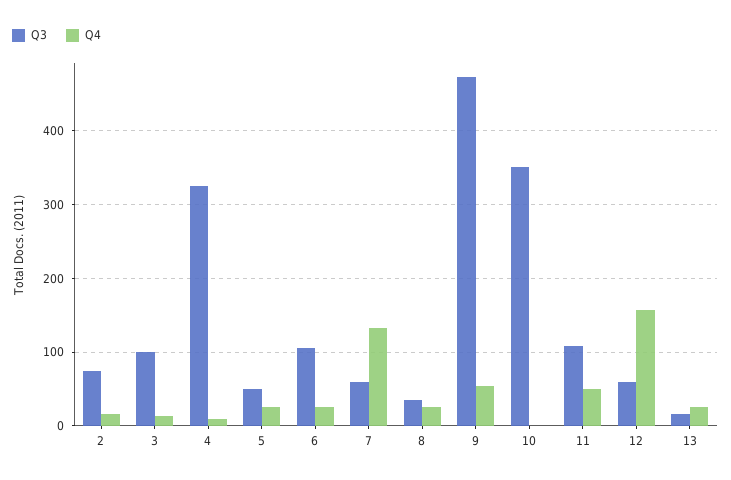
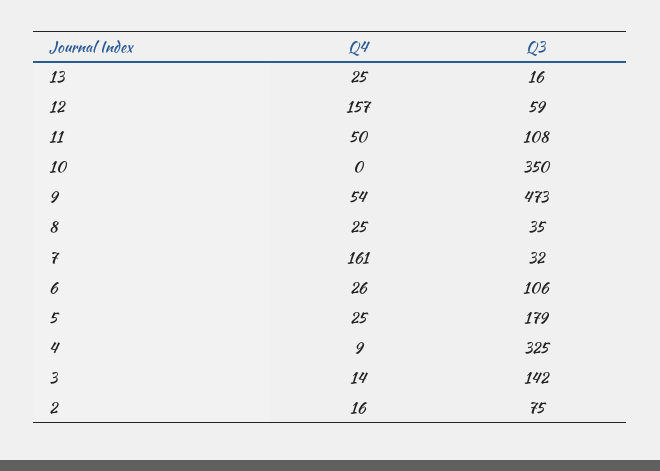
  {
    "Q3": {
      "2": 75,
-     "3": 100,
+     "3": 142,
      "4": 325,
-     "5": 50,
+     "5": 179,
      "6": 106,
-     "7": 60,
+     "7": 32,
      "8": 35,
      "9": 473,
      "10": 350,
      "11": 108,
      "12": 59,
      "13": 16
    },
    "Q4": {
      "2": 16,
      "3": 14,
      "4": 9,
      "5": 25,
      "6": 26,
-     "7": 130,
+     "7": 161,
      "8": 25,
      "9": 54,
      "10": 0,
      "11": 50,
      "12": 157,
      "13": 25
    }
  }

